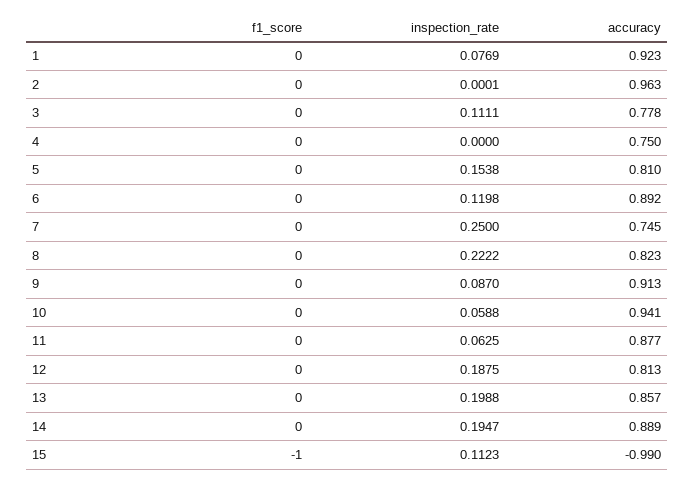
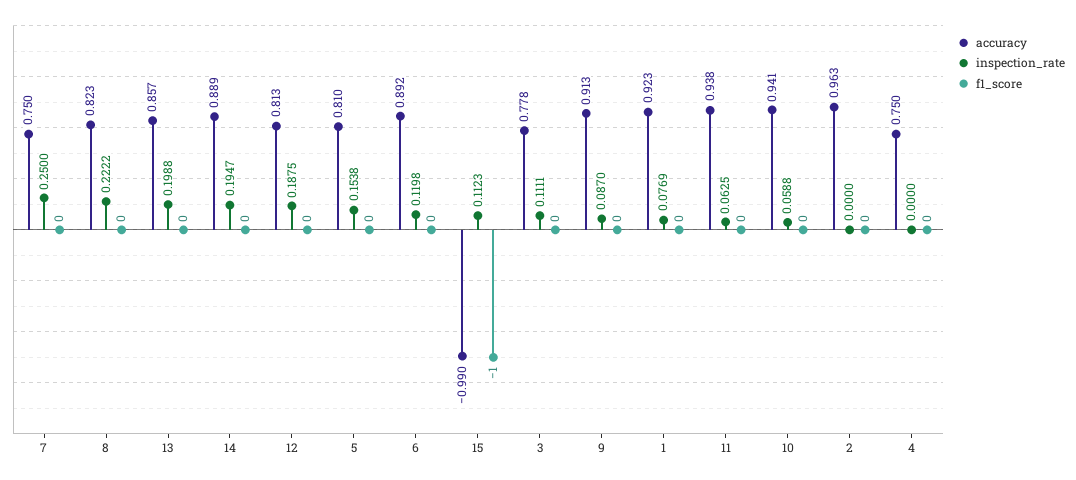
  {
    "f1_score": {
      "1": 0,
      "2": 0,
      "3": 0,
      "4": 0,
      "5": 0,
      "6": 0,
      "7": 0,
      "8": 0,
      "9": 0,
      "10": 0,
      "11": 0,
      "12": 0,
      "13": 0,
      "14": 0,
      "15": -1
    },
    "inspection_rate": {
      "1": 0.0769,
-     "2": 0.0001,
+     "2": 0,
      "3": 0.1111,
      "4": 0,
      "5": 0.1538,
      "6": 0.1198,
      "7": 0.25,
      "8": 0.2222,
      "9": 0.087,
      "10": 0.0588,
      "11": 0.0625,
      "12": 0.1875,
      "13": 0.1988,
      "14": 0.1947,
      "15": 0.1123
    },
    "accuracy": {
      "1": 0.923,
      "2": 0.963,
      "3": 0.778,
      "4": 0.75,
      "5": 0.81,
      "6": 0.892,
-     "7": 0.745,
+     "7": 0.75,
      "8": 0.823,
      "9": 0.913,
      "10": 0.941,
-     "11": 0.877,
+     "11": 0.938,
      "12": 0.813,
      "13": 0.857,
      "14": 0.889,
      "15": -0.99
    }
  }

